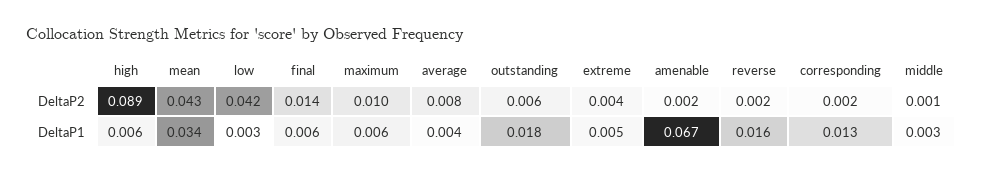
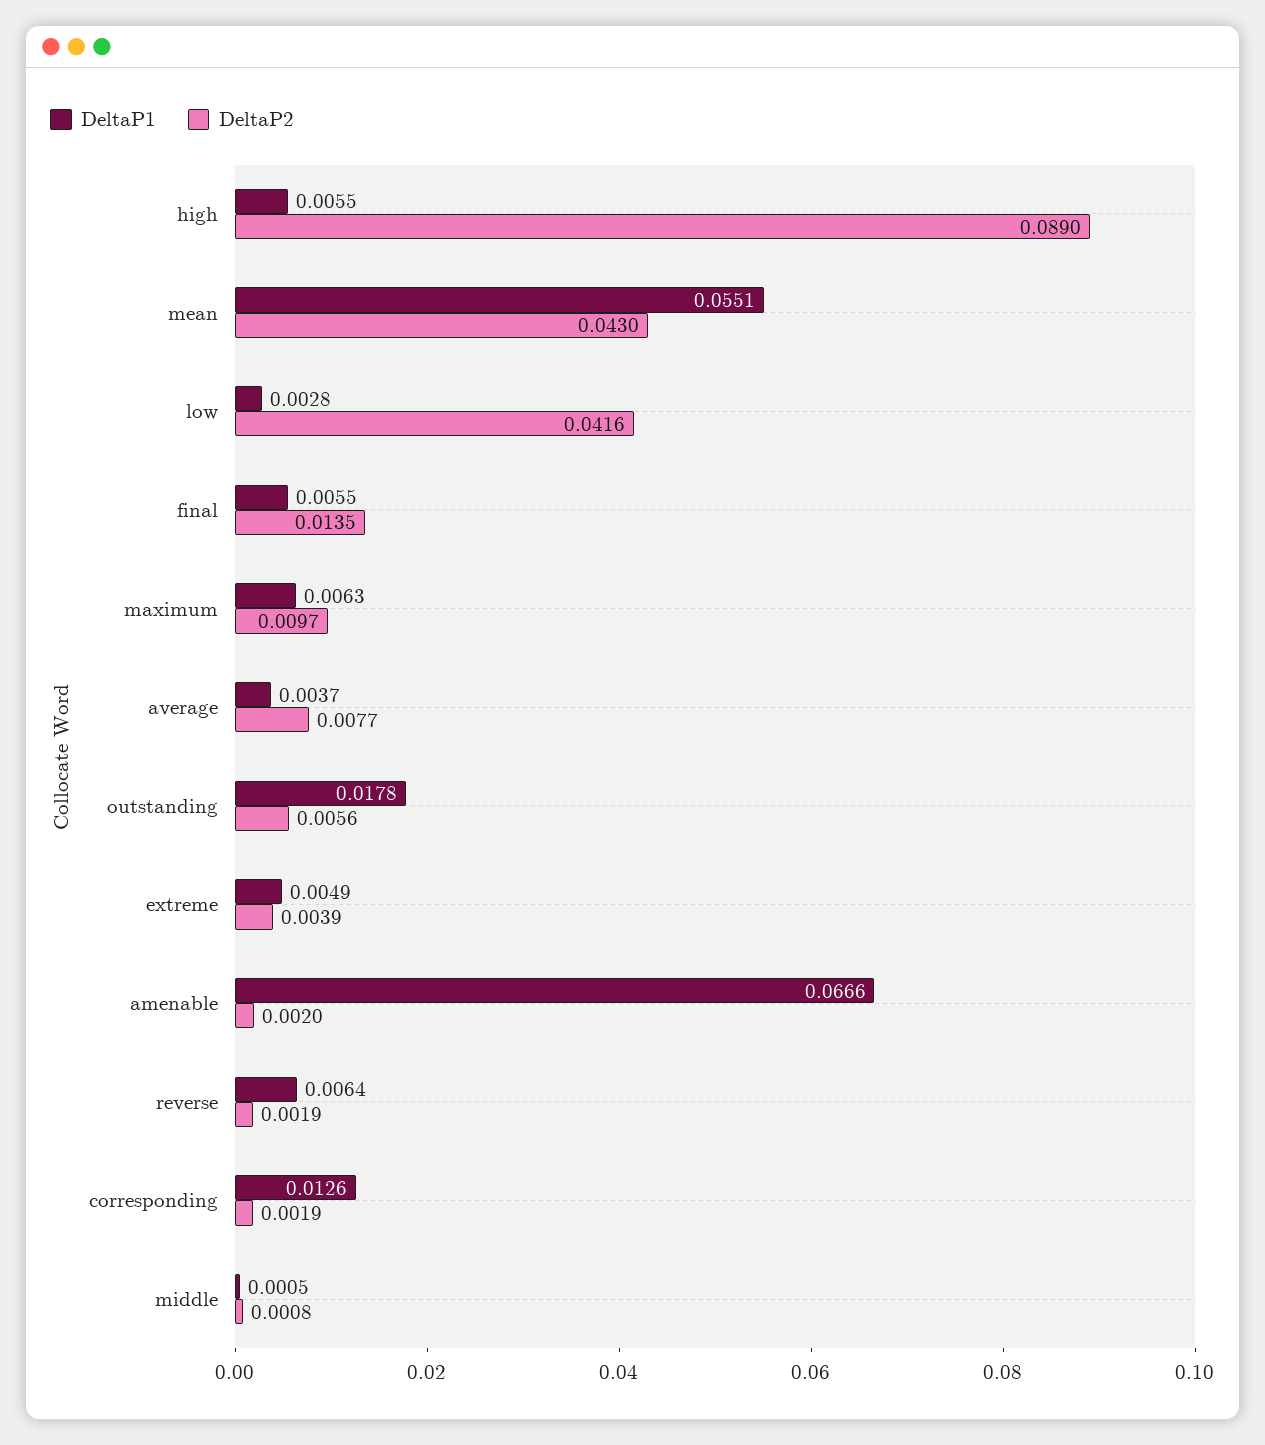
  {
    "DeltaP2": {
      "high": 0.089,
      "mean": 0.043,
      "low": 0.0416,
      "final": 0.0135,
      "maximum": 0.0097,
      "average": 0.0077,
      "outstanding": 0.0056,
      "extreme": 0.0039,
      "amenable": 0.002,
      "reverse": 0.0019,
      "corresponding": 0.0019,
      "middle": 0.0008
    },
    "DeltaP1": {
      "high": 0.0055,
-     "mean": 0.034,
+     "mean": 0.0551,
      "low": 0.0028,
      "final": 0.0055,
      "maximum": 0.0063,
      "average": 0.0037,
      "outstanding": 0.0178,
      "extreme": 0.0049,
      "amenable": 0.0666,
-     "reverse": 0.016,
+     "reverse": 0.0064,
      "corresponding": 0.0126,
-     "middle": 0.003
+     "middle": 0.0005
    }
  }

